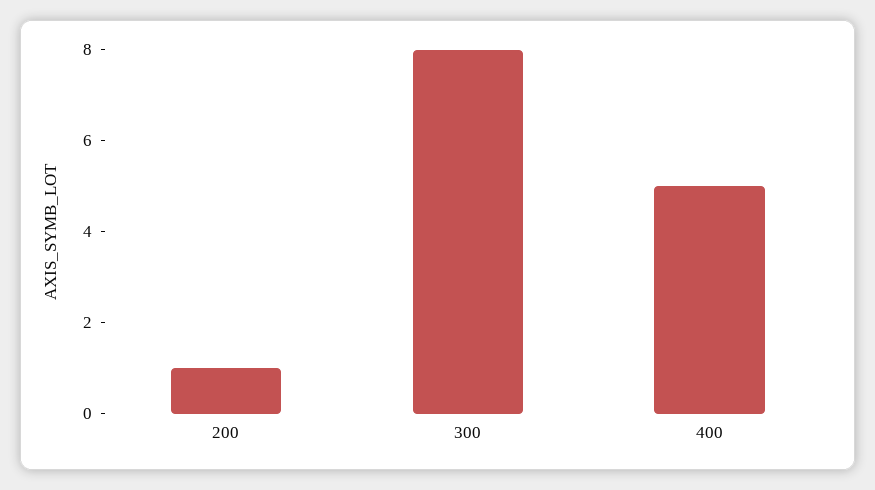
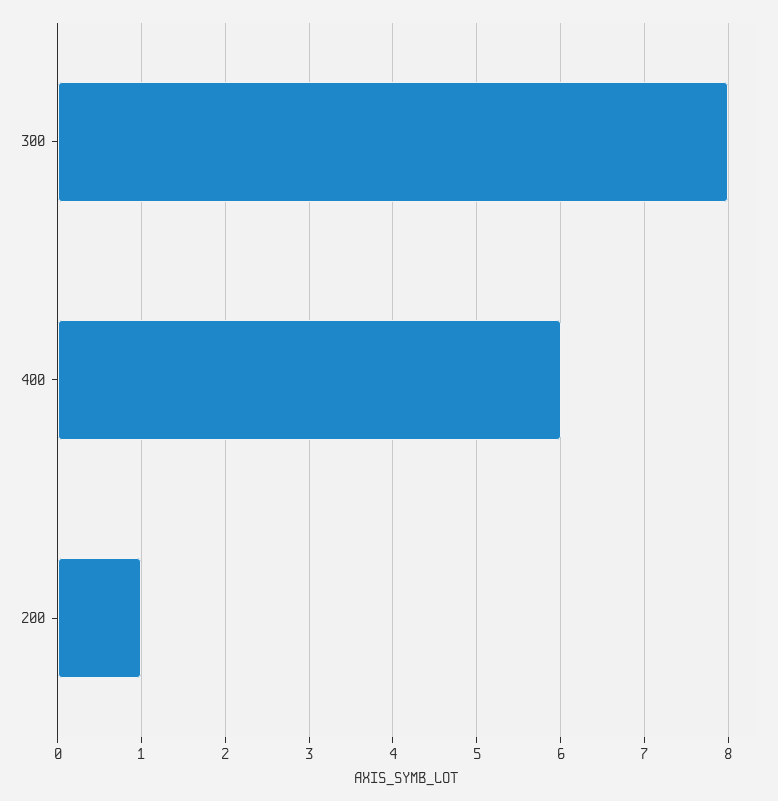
  {
    "200": 1,
    "300": 8,
-   "400": 5
+   "400": 6
  }

